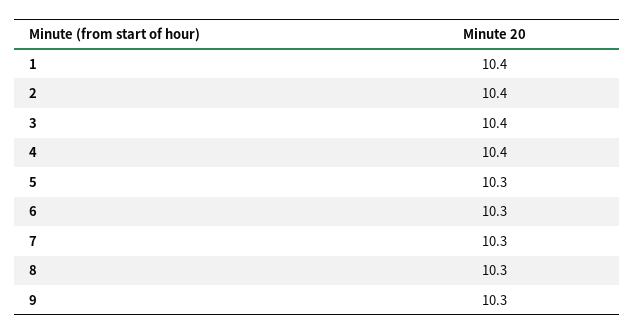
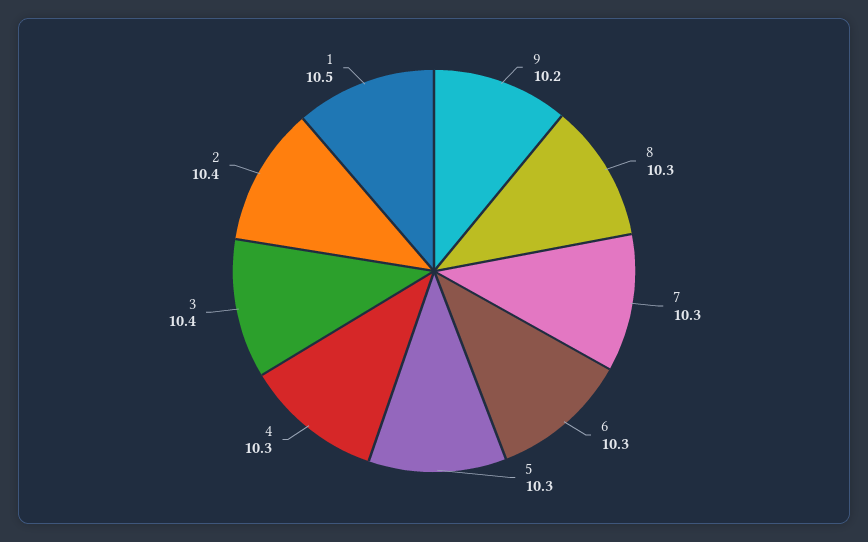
  {
-   "1": 10.4,
+   "1": 10.5,
    "2": 10.4,
    "3": 10.4,
-   "4": 10.4,
+   "4": 10.3,
    "5": 10.3,
    "6": 10.3,
    "7": 10.3,
    "8": 10.3,
-   "9": 10.3
+   "9": 10.2
  }

